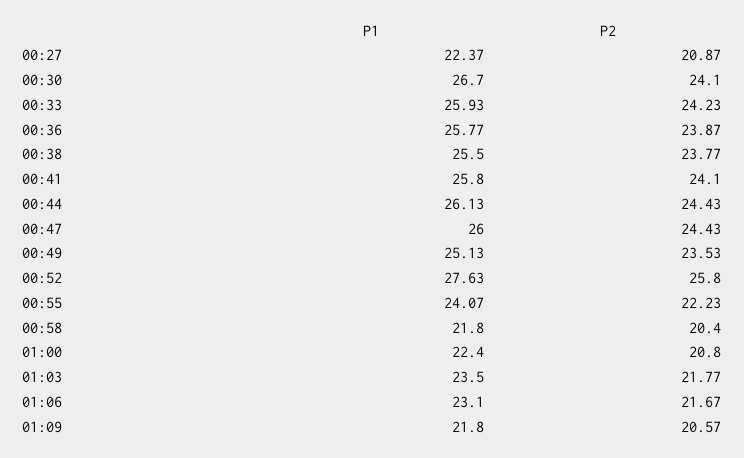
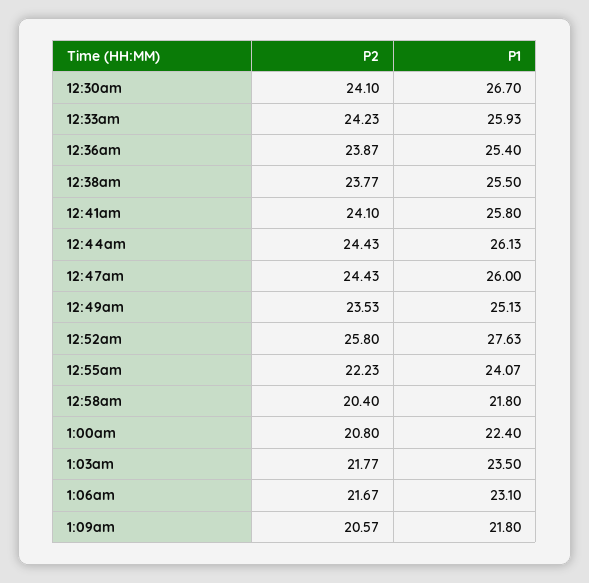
  {
    "P1": {
-     "00:27": 22.37,
      "00:30": 26.7,
      "00:33": 25.93,
-     "00:36": 25.77,
+     "00:36": 25.4,
      "00:38": 25.5,
      "00:41": 25.8,
      "00:44": 26.13,
      "00:47": 26,
      "00:49": 25.13,
      "00:52": 27.63,
      "00:55": 24.07,
      "00:58": 21.8,
      "01:00": 22.4,
      "01:03": 23.5,
      "01:06": 23.1,
      "01:09": 21.8
    },
    "P2": {
-     "00:27": 20.87,
      "00:30": 24.1,
      "00:33": 24.23,
      "00:36": 23.87,
      "00:38": 23.77,
      "00:41": 24.1,
      "00:44": 24.43,
      "00:47": 24.43,
      "00:49": 23.53,
      "00:52": 25.8,
      "00:55": 22.23,
      "00:58": 20.4,
      "01:00": 20.8,
      "01:03": 21.77,
      "01:06": 21.67,
      "01:09": 20.57
    }
  }

